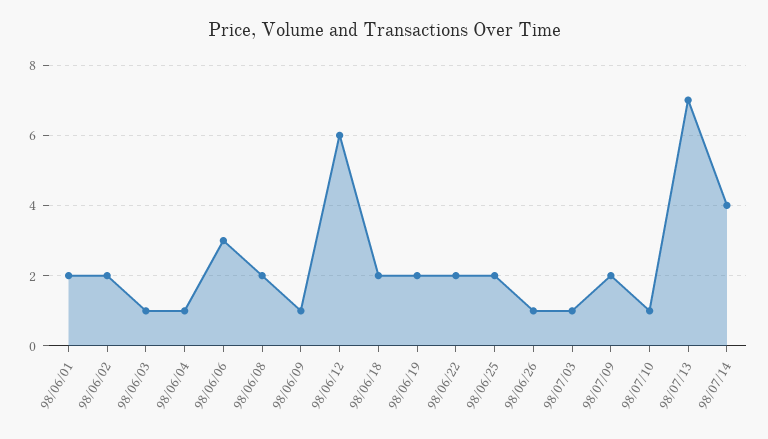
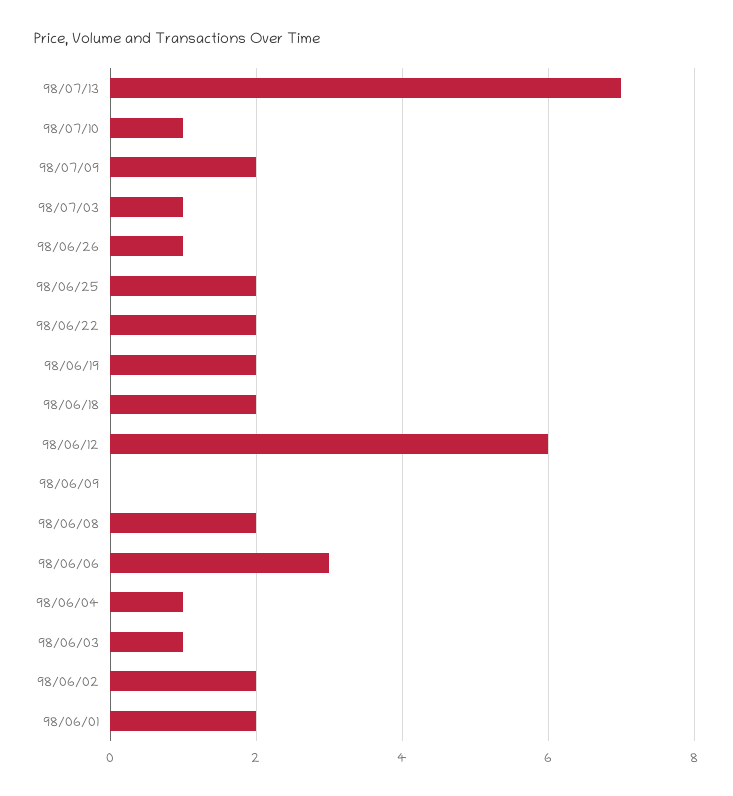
  {
    "98/06/01": 2,
    "98/06/02": 2,
    "98/06/03": 1,
    "98/06/04": 1,
    "98/06/06": 3,
    "98/06/08": 2,
-   "98/06/09": 1,
+   "98/06/09": 0,
    "98/06/12": 6,
    "98/06/18": 2,
    "98/06/19": 2,
    "98/06/22": 2,
    "98/06/25": 2,
    "98/06/26": 1,
    "98/07/03": 1,
    "98/07/09": 2,
    "98/07/10": 1,
-   "98/07/13": 7,
+   "98/07/13": 7
-   "98/07/14": 4
  }

